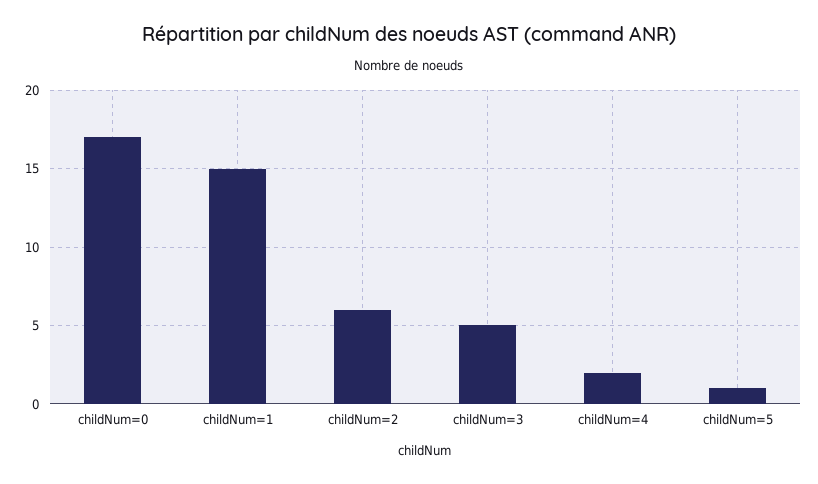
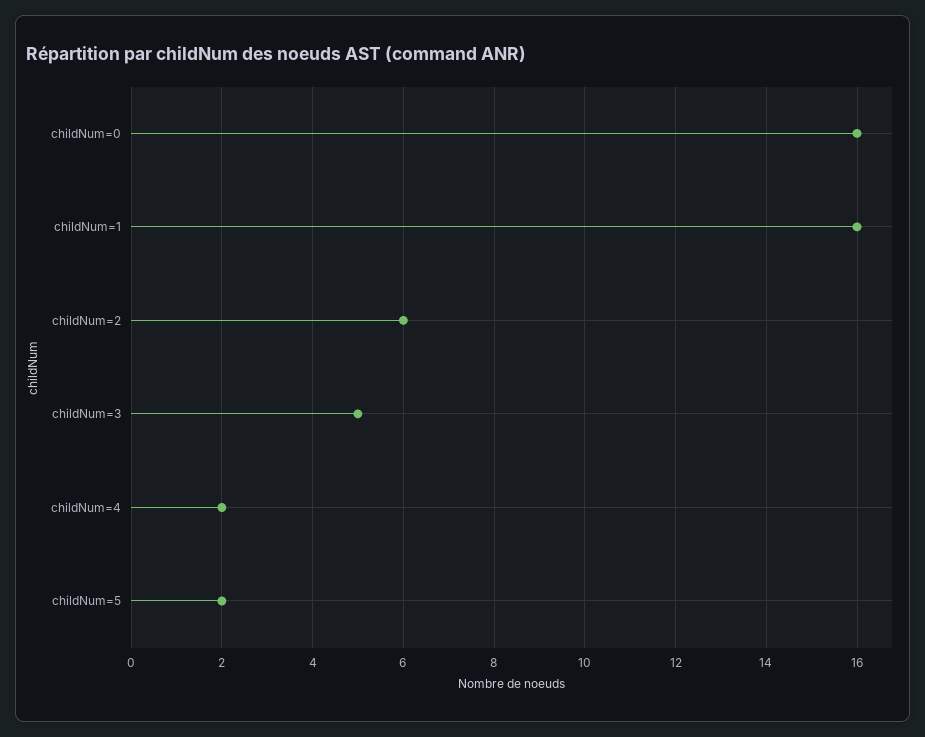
  {
-   "childNum=0": 17,
+   "childNum=0": 16,
-   "childNum=1": 15,
+   "childNum=1": 16,
    "childNum=2": 6,
    "childNum=3": 5,
    "childNum=4": 2,
-   "childNum=5": 1
+   "childNum=5": 2
  }

